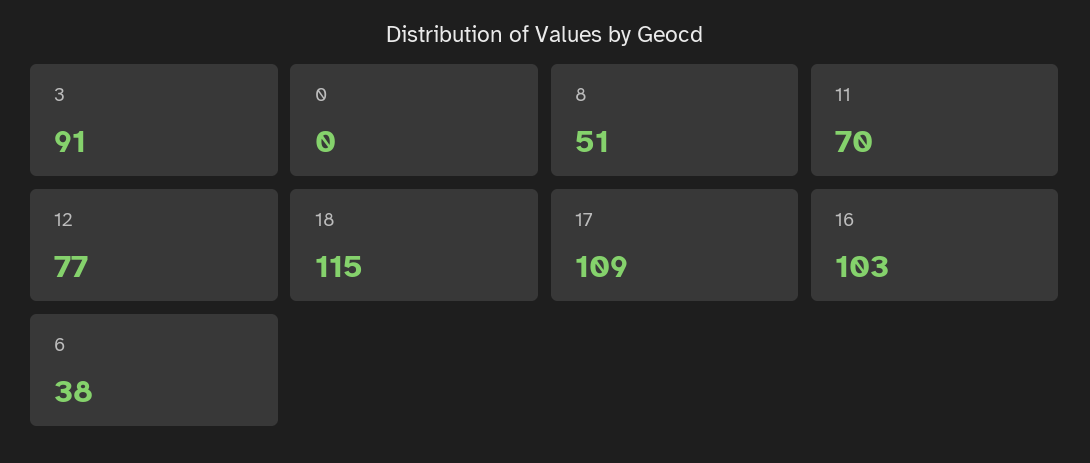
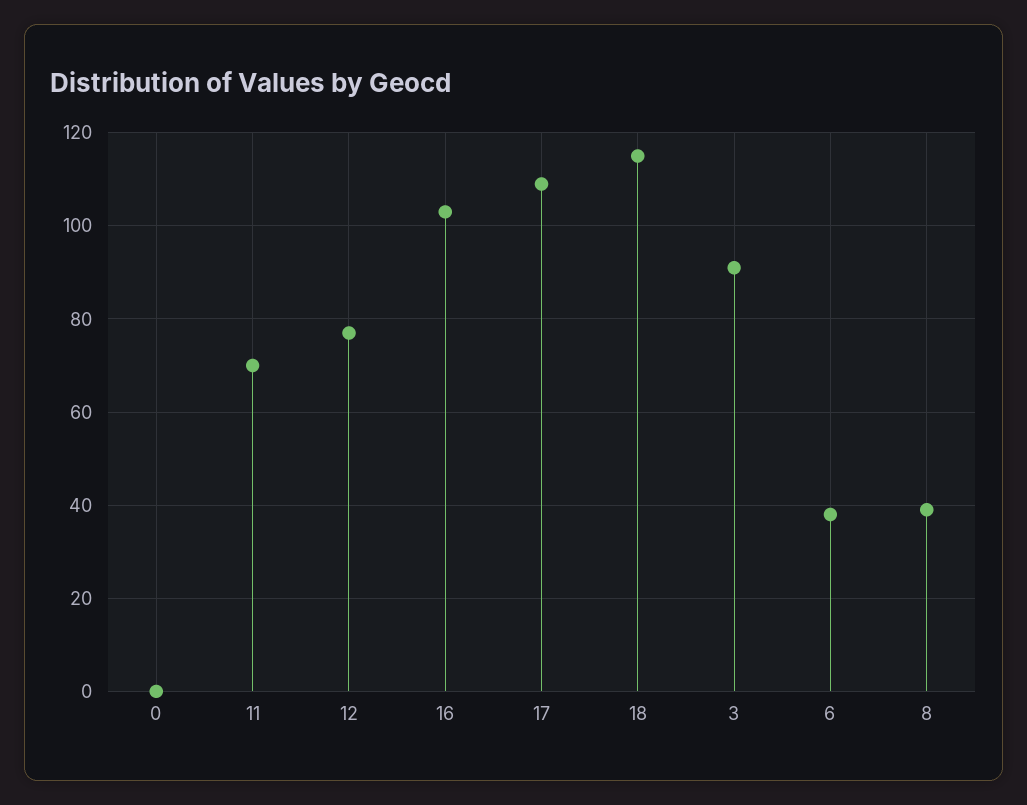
  {
    "3": 91,
    "0": 0,
-   "8": 51,
+   "8": 40,
    "11": 70,
    "12": 77,
    "18": 115,
    "17": 109,
    "16": 103,
    "6": 38
  }

